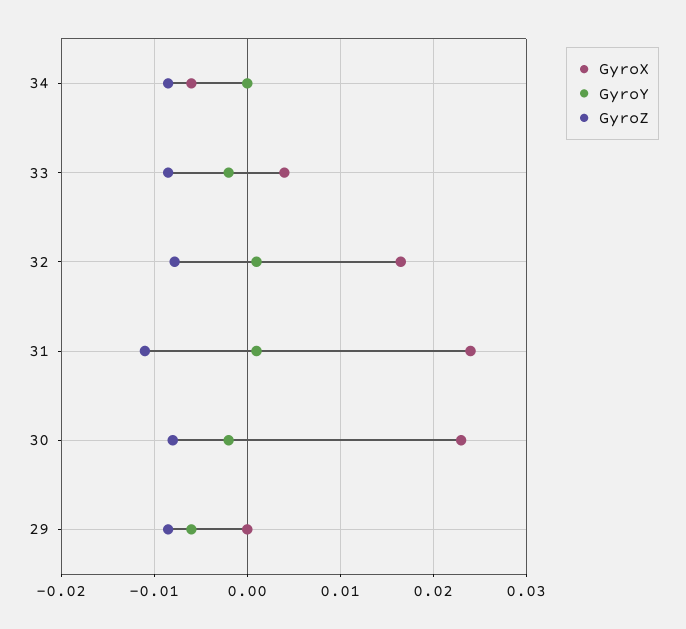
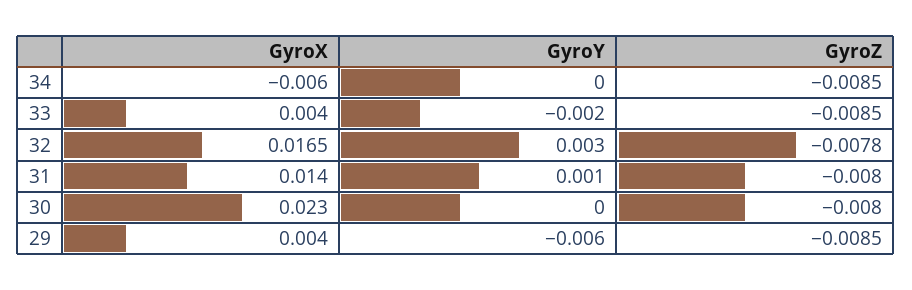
  {
    "GyroX": {
      "34": -0.006,
      "33": 0.004,
      "32": 0.0165,
-     "31": 0.024,
+     "31": 0.014,
      "30": 0.023,
-     "29": 0
+     "29": 0.004
    },
    "GyroY": {
      "34": 0,
      "33": -0.002,
-     "32": 0.001,
+     "32": 0.003,
      "31": 0.001,
-     "30": -0.002,
+     "30": 0,
      "29": -0.006
    },
    "GyroZ": {
      "34": -0.0085,
      "33": -0.0085,
      "32": -0.0078,
-     "31": -0.011,
+     "31": -0.008,
      "30": -0.008,
      "29": -0.0085
    }
  }

